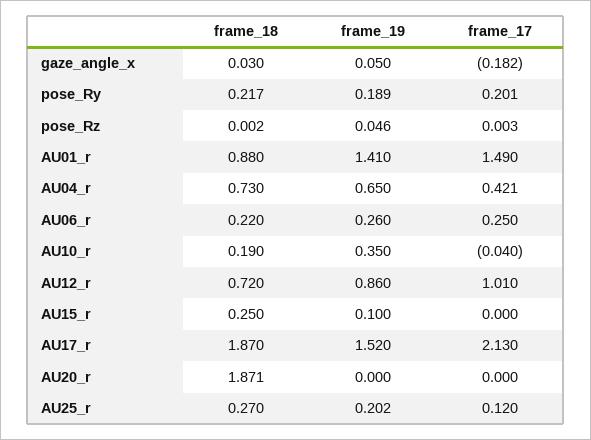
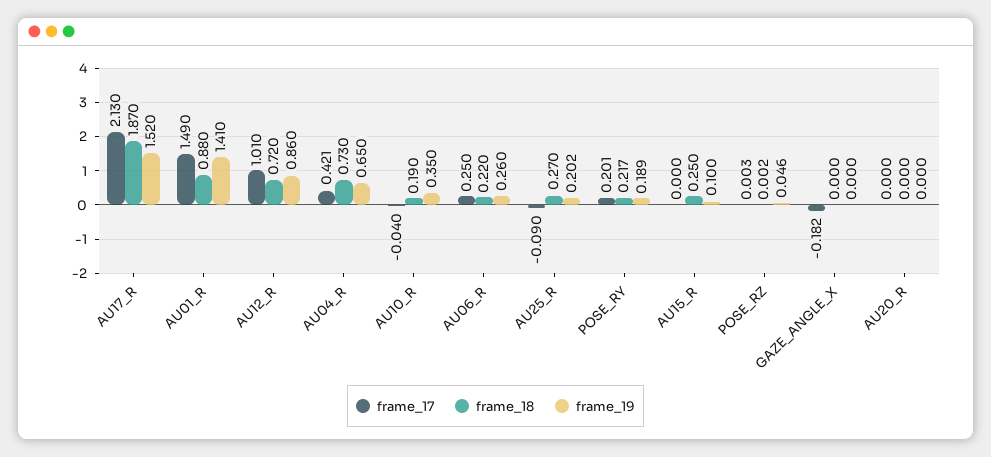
  {
    "frame_18": {
-     "gaze_angle_x": 0.03,
+     "gaze_angle_x": 0,
      "pose_Ry": 0.217,
      "pose_Rz": 0.002,
      "AU01_r": 0.88,
      "AU04_r": 0.73,
      "AU06_r": 0.22,
      "AU10_r": 0.19,
      "AU12_r": 0.72,
      "AU15_r": 0.25,
      "AU17_r": 1.87,
-     "AU20_r": 1.871,
+     "AU20_r": 0,
      "AU25_r": 0.27
    },
    "frame_19": {
-     "gaze_angle_x": 0.05,
+     "gaze_angle_x": 0,
      "pose_Ry": 0.189,
      "pose_Rz": 0.046,
      "AU01_r": 1.41,
      "AU04_r": 0.65,
      "AU06_r": 0.26,
      "AU10_r": 0.35,
      "AU12_r": 0.86,
      "AU15_r": 0.1,
      "AU17_r": 1.52,
      "AU20_r": 0,
      "AU25_r": 0.202
    },
    "frame_17": {
      "gaze_angle_x": -0.182,
      "pose_Ry": 0.201,
      "pose_Rz": 0.003,
      "AU01_r": 1.49,
      "AU04_r": 0.421,
      "AU06_r": 0.25,
      "AU10_r": -0.04,
      "AU12_r": 1.01,
      "AU15_r": 0,
      "AU17_r": 2.13,
      "AU20_r": 0,
-     "AU25_r": 0.12
+     "AU25_r": -0.09
    }
  }

